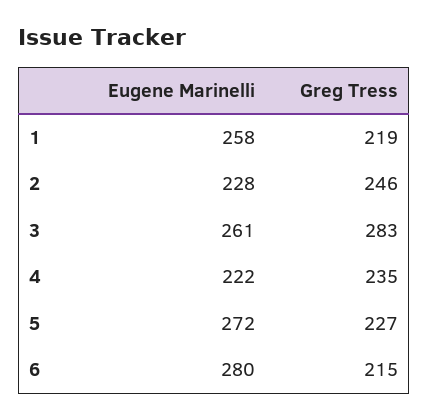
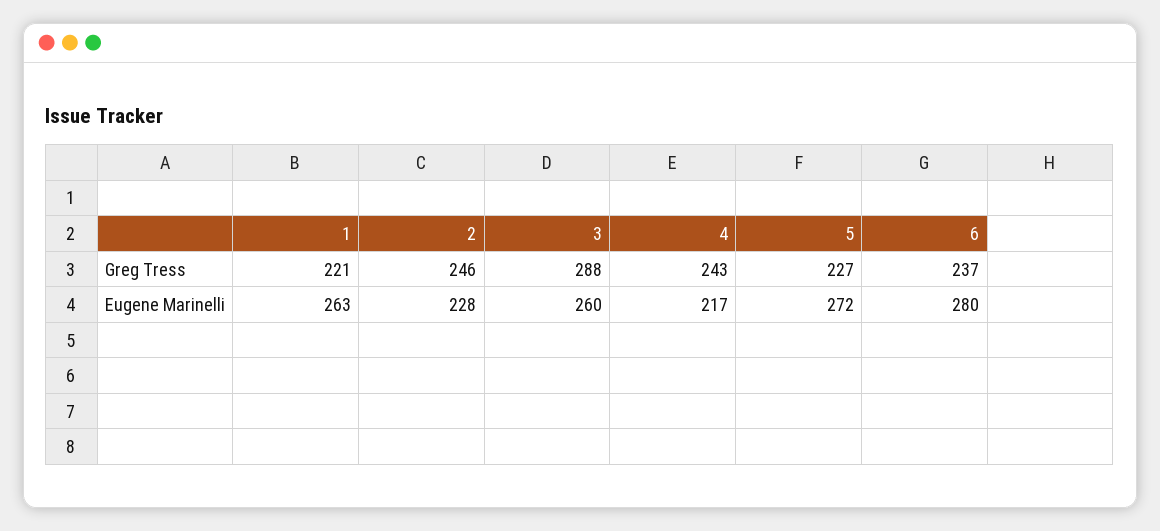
  {
    "Eugene Marinelli": {
-     "1": 258,
+     "1": 263,
      "2": 228,
-     "3": 261,
+     "3": 260,
-     "4": 222,
+     "4": 217,
      "5": 272,
      "6": 280
    },
    "Greg Tress": {
-     "1": 219,
+     "1": 221,
      "2": 246,
-     "3": 283,
+     "3": 288,
-     "4": 235,
+     "4": 243,
      "5": 227,
-     "6": 215
+     "6": 237
    }
  }

